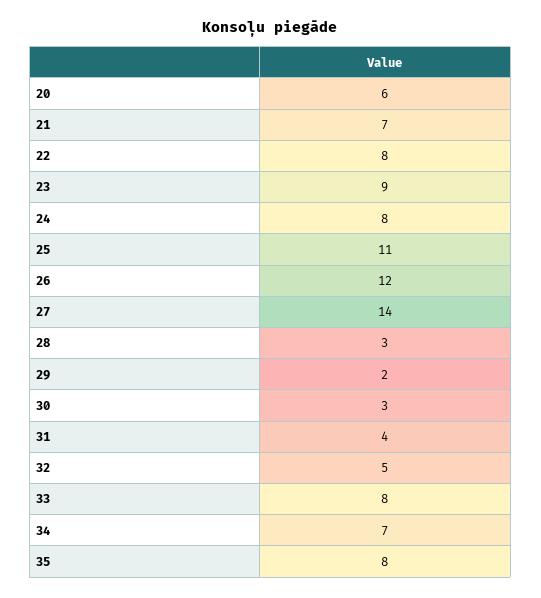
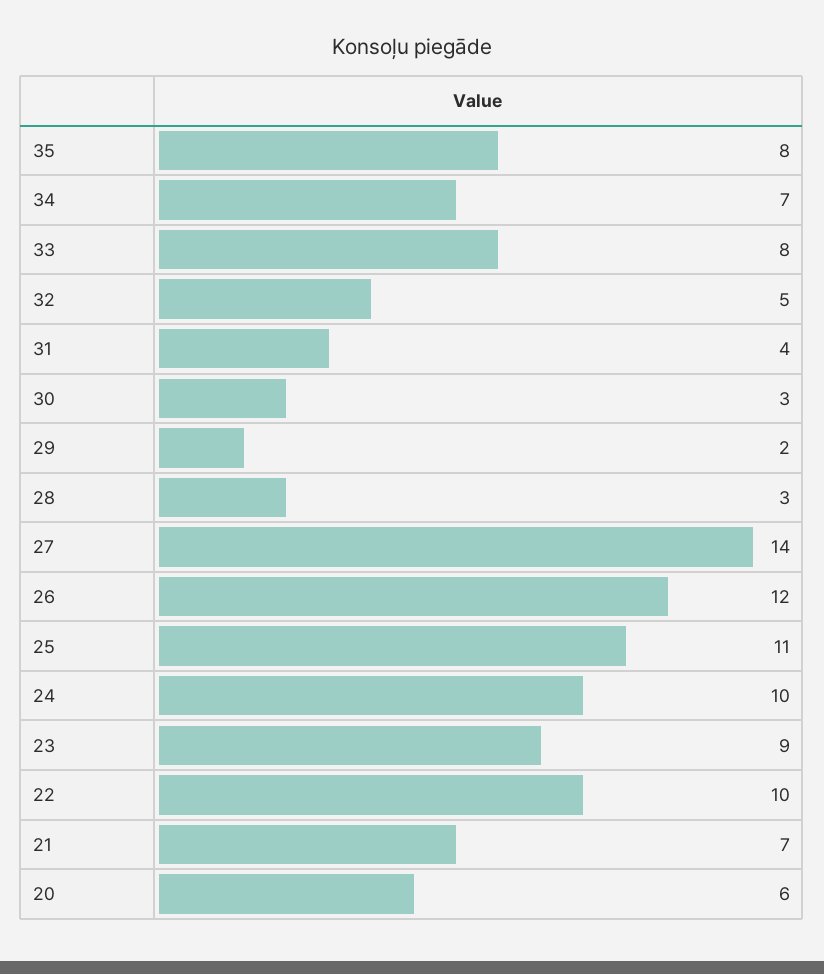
  {
    "20": 6,
    "21": 7,
-   "22": 8,
+   "22": 10,
    "23": 9,
-   "24": 8,
+   "24": 10,
    "25": 11,
    "26": 12,
    "27": 14,
    "28": 3,
    "29": 2,
    "30": 3,
    "31": 4,
    "32": 5,
    "33": 8,
    "34": 7,
    "35": 8
  }

